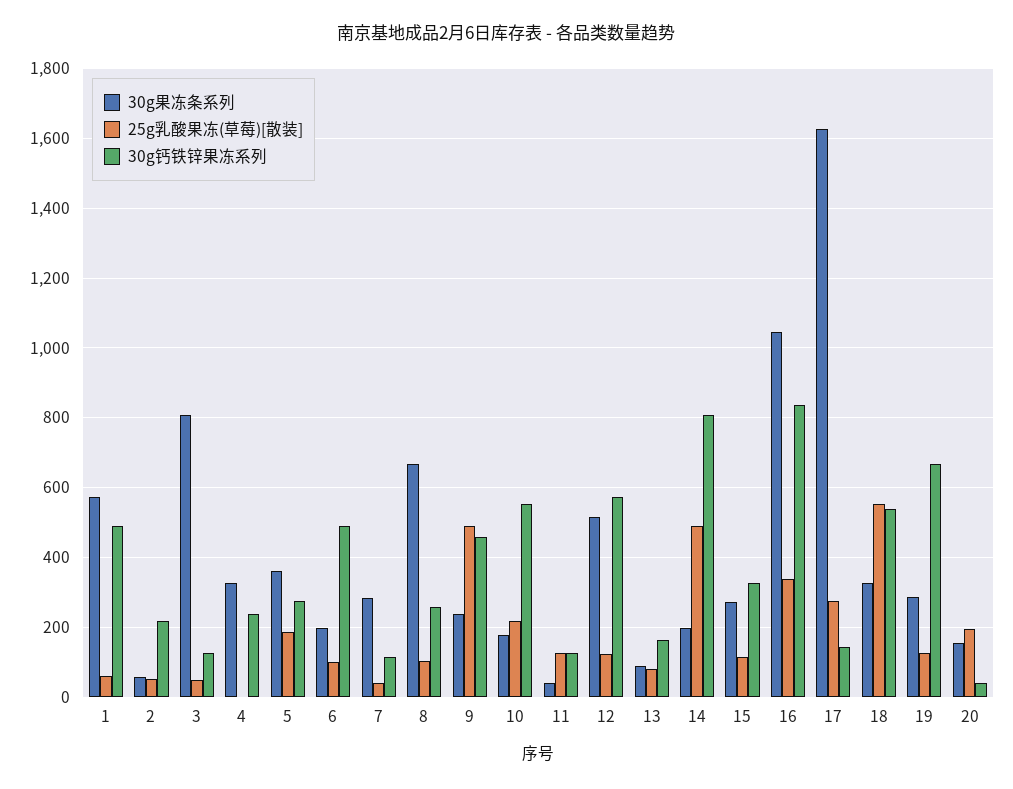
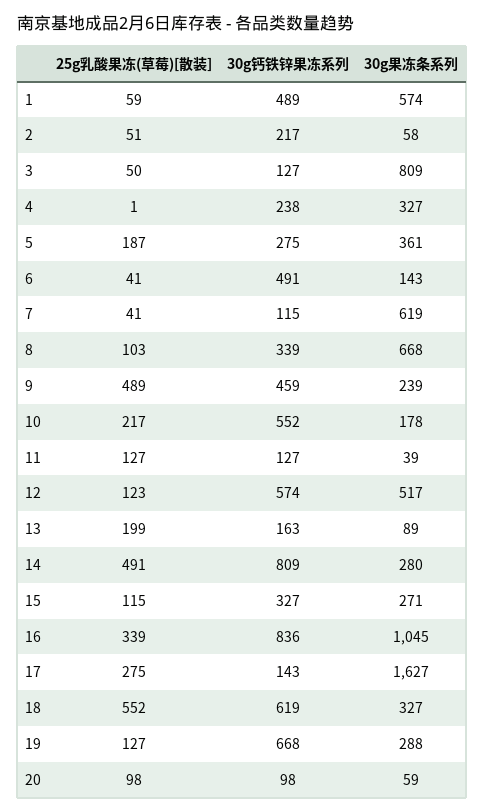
  {
    "30g果冻条系列": {
      "1": 574,
      "2": 58,
      "3": 809,
      "4": 327,
      "5": 361,
-     "6": 200,
+     "6": 143,
-     "7": 280,
+     "7": 619,
      "8": 668,
      "9": 239,
      "10": 178,
      "11": 39,
      "12": 517,
      "13": 89,
-     "14": 200,
+     "14": 280,
      "15": 271,
      "16": 1045,
      "17": 1627,
      "18": 327,
      "19": 288,
-     "20": 160
+     "20": 59
    },
    "25g乳酸果冻(草莓)[散装]": {
      "1": 59,
      "2": 51,
      "3": 50,
      "4": 1,
      "5": 187,
-     "6": 100,
+     "6": 41,
      "7": 41,
      "8": 103,
      "9": 489,
      "10": 217,
      "11": 127,
      "12": 123,
-     "13": 80,
+     "13": 199,
      "14": 491,
      "15": 115,
      "16": 339,
      "17": 275,
      "18": 552,
      "19": 127,
-     "20": 200
+     "20": 98
    },
    "30g钙铁锌果冻系列": {
      "1": 489,
      "2": 217,
      "3": 127,
      "4": 238,
      "5": 275,
      "6": 491,
      "7": 115,
-     "8": 260,
+     "8": 339,
      "9": 459,
      "10": 552,
      "11": 127,
      "12": 574,
      "13": 163,
      "14": 809,
      "15": 327,
      "16": 836,
      "17": 143,
-     "18": 540,
+     "18": 619,
      "19": 668,
-     "20": 40
+     "20": 98
    }
  }

